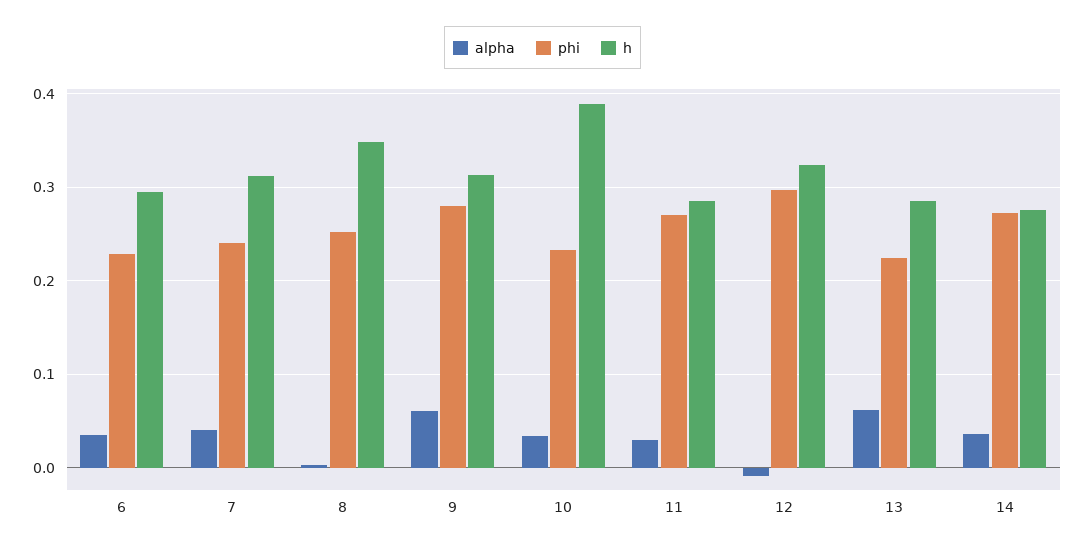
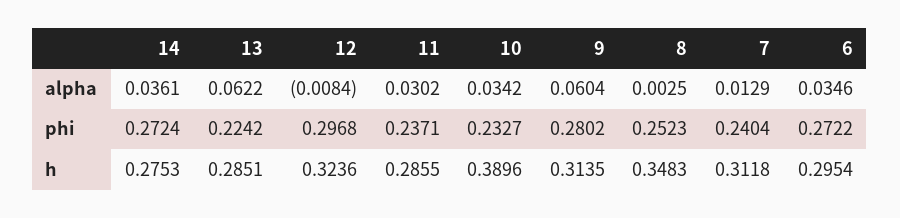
  {
    "alpha": {
      "6": 0.0346,
-     "7": 0.04,
+     "7": 0.0129,
      "8": 0.0025,
      "9": 0.0604,
      "10": 0.0342,
      "11": 0.0302,
      "12": -0.0084,
      "13": 0.0622,
      "14": 0.0361
    },
    "phi": {
-     "6": 0.23,
+     "6": 0.2722,
      "7": 0.2404,
      "8": 0.2523,
      "9": 0.2802,
      "10": 0.2327,
-     "11": 0.27,
+     "11": 0.2371,
      "12": 0.2968,
      "13": 0.2242,
      "14": 0.2724
    },
    "h": {
      "6": 0.2954,
      "7": 0.3118,
      "8": 0.3483,
      "9": 0.3135,
      "10": 0.3896,
      "11": 0.2855,
      "12": 0.3236,
      "13": 0.2851,
      "14": 0.2753
    }
  }

